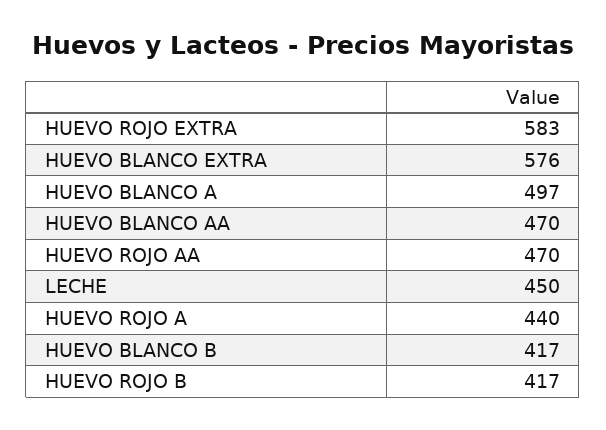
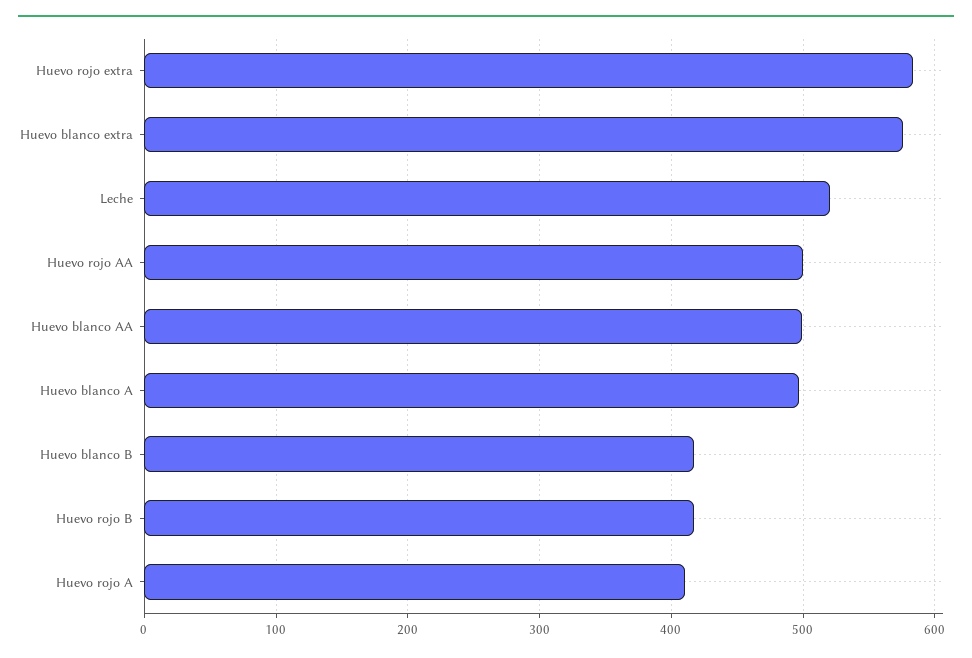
  {
    "HUEVO ROJO EXTRA": 583,
    "HUEVO BLANCO EXTRA": 576,
    "HUEVO BLANCO A": 497,
-   "HUEVO BLANCO AA": 470,
+   "HUEVO BLANCO AA": 500,
-   "HUEVO ROJO AA": 470,
+   "HUEVO ROJO AA": 500,
-   "LECHE": 450,
+   "LECHE": 520,
-   "HUEVO ROJO A": 440,
+   "HUEVO ROJO A": 410,
    "HUEVO BLANCO B": 417,
    "HUEVO ROJO B": 417
  }

